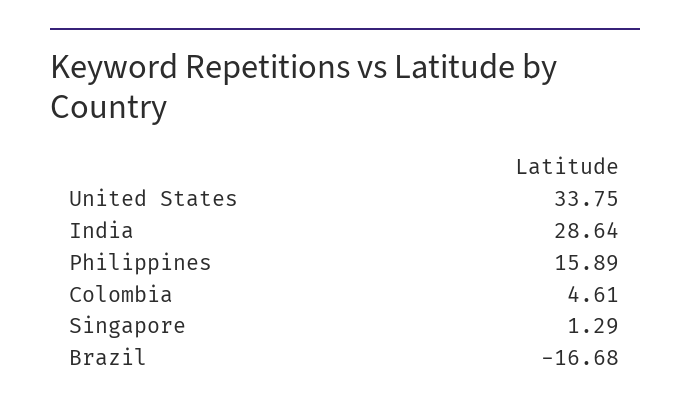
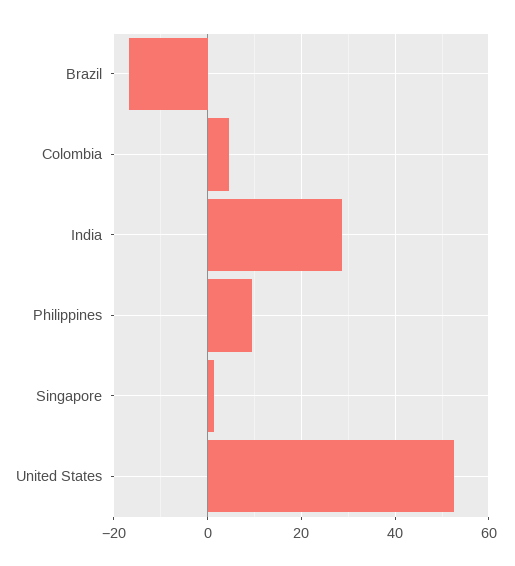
  {
-   "United States": 33.75,
+   "United States": 52,
    "India": 28.64,
-   "Philippines": 15.89,
+   "Philippines": 10,
    "Colombia": 4.61,
    "Singapore": 1.29,
    "Brazil": -16.68
  }

